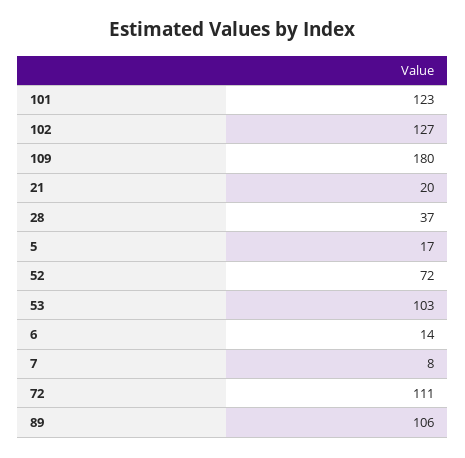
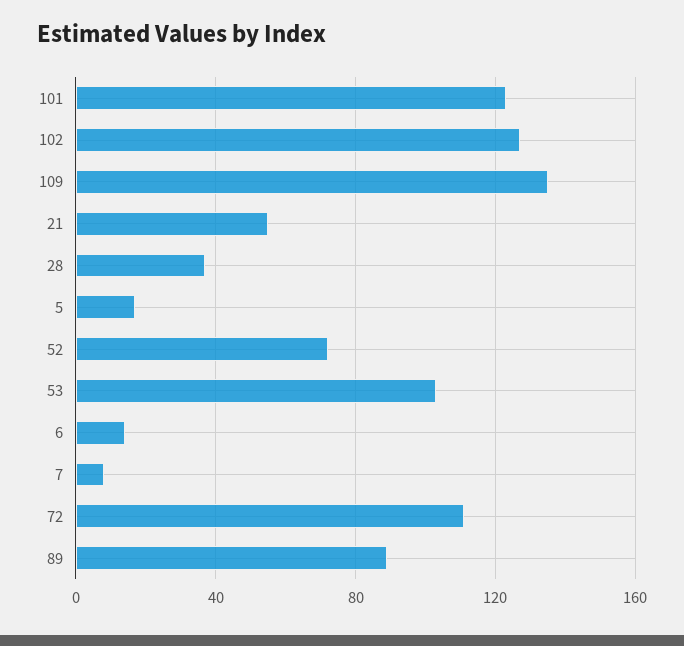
  {
    "101": 123,
    "102": 127,
-   "109": 180,
+   "109": 135,
-   "21": 20,
+   "21": 55,
    "28": 37,
    "5": 17,
    "52": 72,
    "53": 103,
    "6": 14,
    "7": 8,
    "72": 111,
-   "89": 106
+   "89": 90
  }

